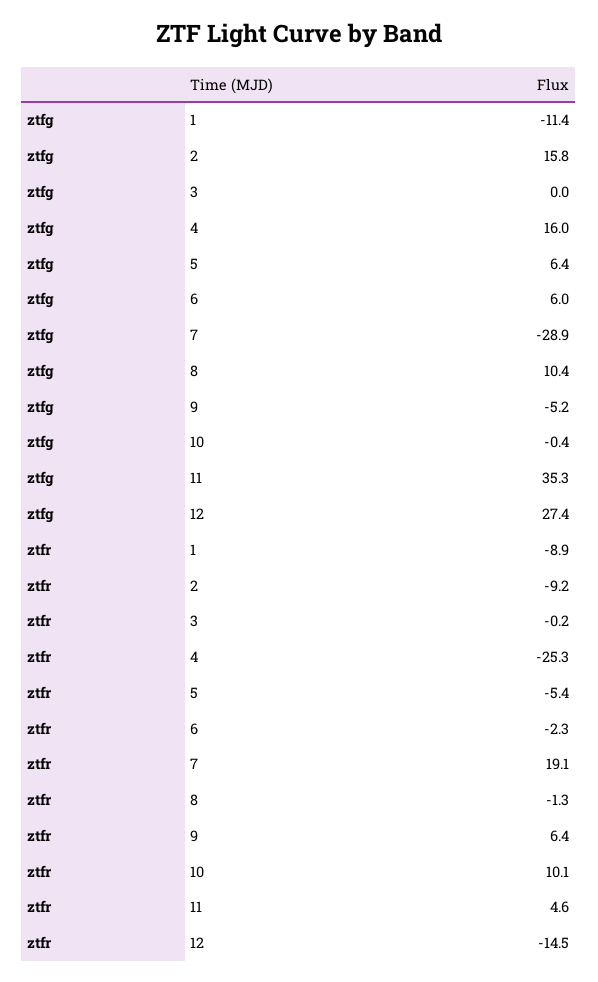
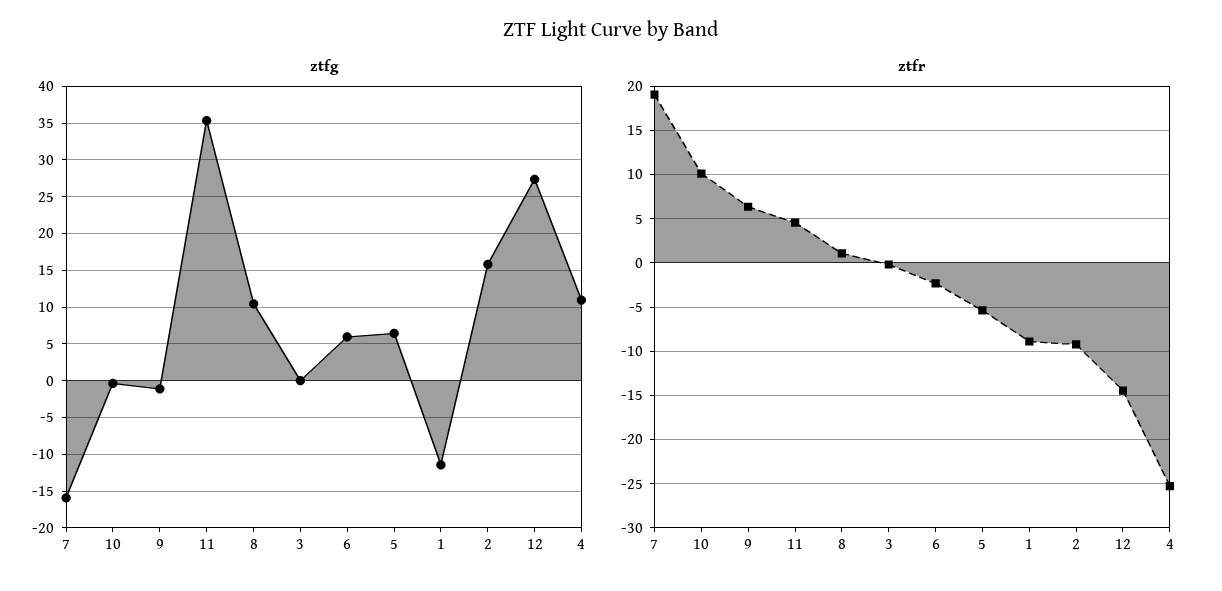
  {
    "ztfg": {
      "1": -11.4,
      "2": 15.8,
      "3": 0,
-     "4": 16,
+     "4": 11,
      "5": 6.4,
      "6": 6,
-     "7": -28.9,
+     "7": -16,
      "8": 10.4,
-     "9": -5.2,
+     "9": -1,
      "10": -0.4,
      "11": 35.3,
      "12": 27.4
    },
    "ztfr": {
      "1": -8.9,
      "2": -9.2,
      "3": -0.2,
      "4": -25.3,
      "5": -5.4,
      "6": -2.3,
      "7": 19.1,
-     "8": -1.3,
+     "8": 1,
      "9": 6.4,
      "10": 10.1,
      "11": 4.6,
      "12": -14.5
    }
  }

